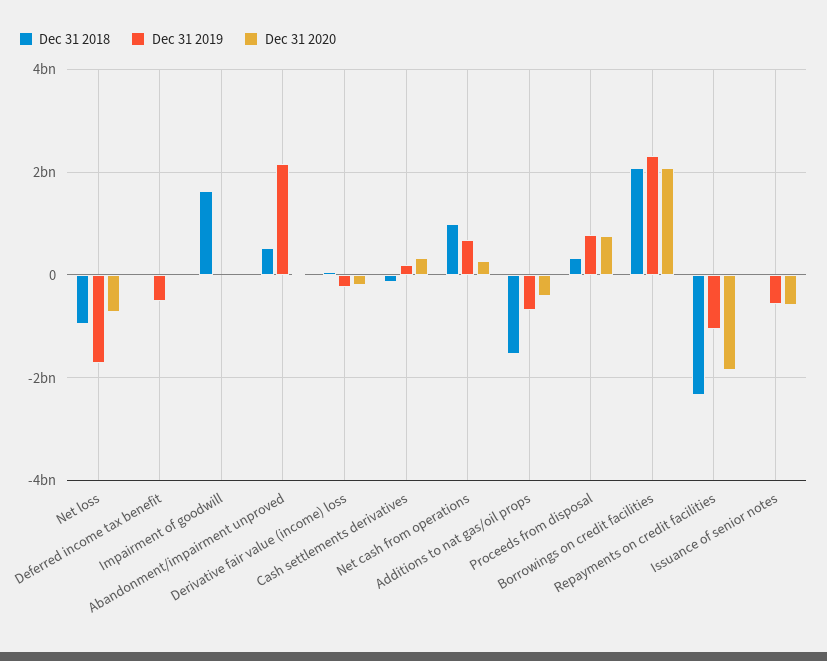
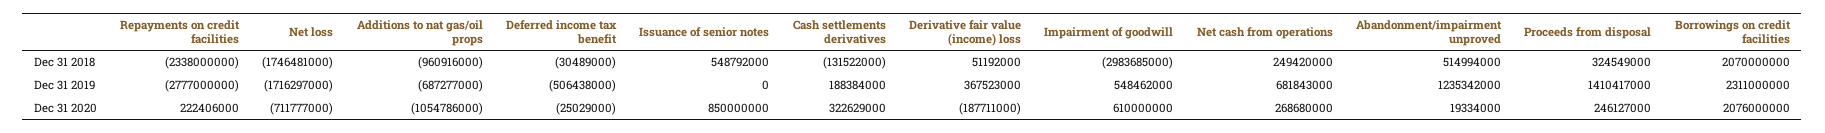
  {
    "Dec 31 2018": {
-     "Net loss": -1000000000,
+     "Net loss": -1746481000,
      "Deferred income tax benefit": -30489000,
-     "Impairment of goodwill": 1600000000,
+     "Impairment of goodwill": -2983685000,
      "Abandonment/impairment unproved": 514994000,
      "Derivative fair value (income) loss": 51192000,
      "Cash settlements derivatives": -131522000,
-     "Net cash from operations": 1000000000,
+     "Net cash from operations": 249420000,
-     "Additions to nat gas/oil props": -1600000000,
+     "Additions to nat gas/oil props": -960916000,
      "Proceeds from disposal": 324549000,
      "Borrowings on credit facilities": 2070000000,
      "Repayments on credit facilities": -2338000000,
-     "Issuance of senior notes": 0
+     "Issuance of senior notes": 548792000
    },
    "Dec 31 2019": {
      "Net loss": -1716297000,
      "Deferred income tax benefit": -506438000,
-     "Impairment of goodwill": 0,
+     "Impairment of goodwill": 548462000,
-     "Abandonment/impairment unproved": 2200000000,
+     "Abandonment/impairment unproved": 1235342000,
-     "Derivative fair value (income) loss": -200000000,
+     "Derivative fair value (income) loss": 367523000,
      "Cash settlements derivatives": 188384000,
      "Net cash from operations": 681843000,
      "Additions to nat gas/oil props": -687277000,
-     "Proceeds from disposal": 800000000,
+     "Proceeds from disposal": 1410417000,
      "Borrowings on credit facilities": 2311000000,
-     "Repayments on credit facilities": -1000000000,
+     "Repayments on credit facilities": -2777000000,
-     "Issuance of senior notes": -600000000
+     "Issuance of senior notes": 0
    },
    "Dec 31 2020": {
      "Net loss": -711777000,
      "Deferred income tax benefit": -25029000,
-     "Impairment of goodwill": 0,
+     "Impairment of goodwill": 610000000,
      "Abandonment/impairment unproved": 19334000,
      "Derivative fair value (income) loss": -187711000,
      "Cash settlements derivatives": 322629000,
      "Net cash from operations": 268680000,
-     "Additions to nat gas/oil props": -400000000,
+     "Additions to nat gas/oil props": -1054786000,
-     "Proceeds from disposal": 800000000,
+     "Proceeds from disposal": 246127000,
      "Borrowings on credit facilities": 2076000000,
-     "Repayments on credit facilities": -1800000000,
+     "Repayments on credit facilities": 222406000,
-     "Issuance of senior notes": -600000000
+     "Issuance of senior notes": 850000000
    }
  }

